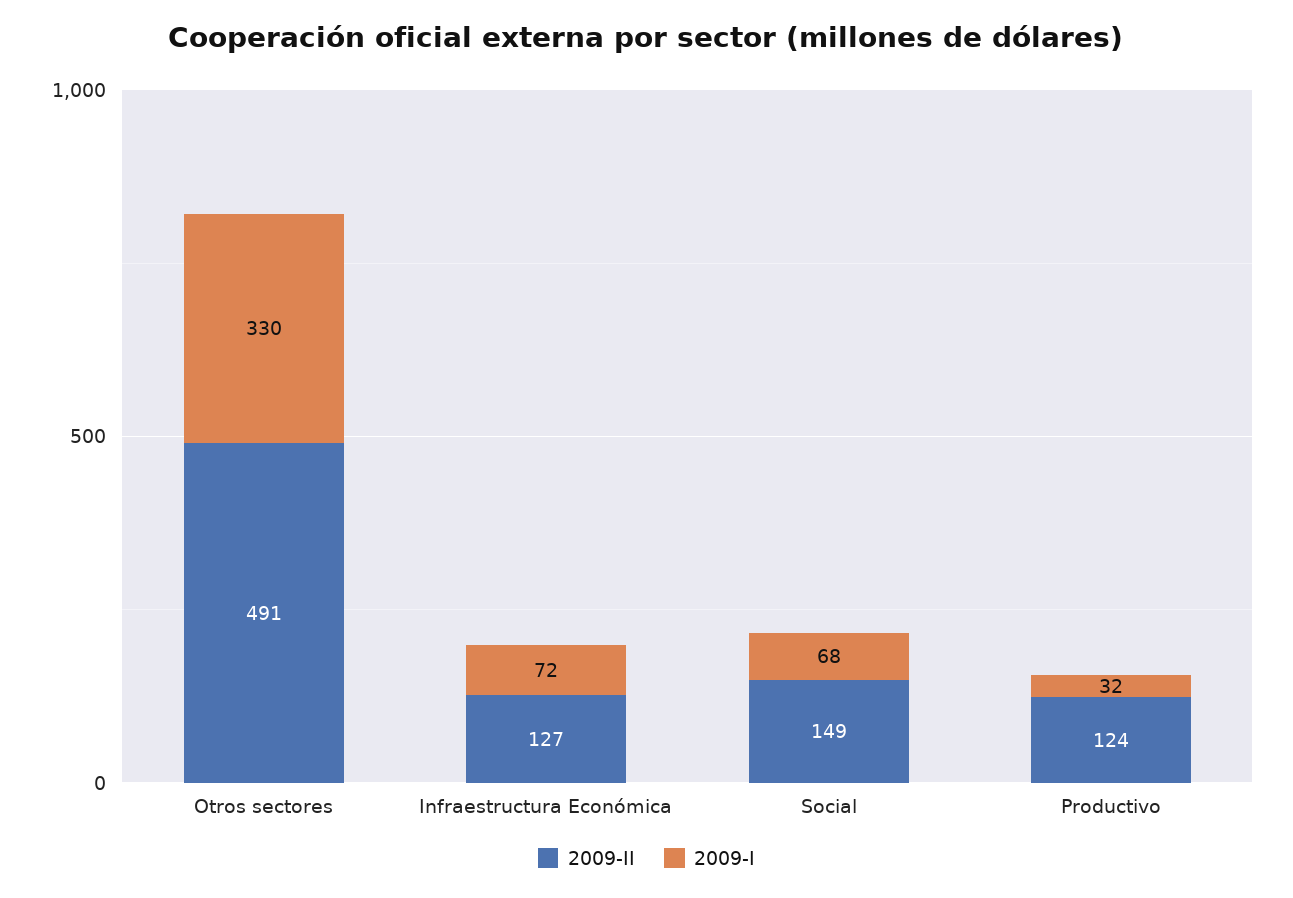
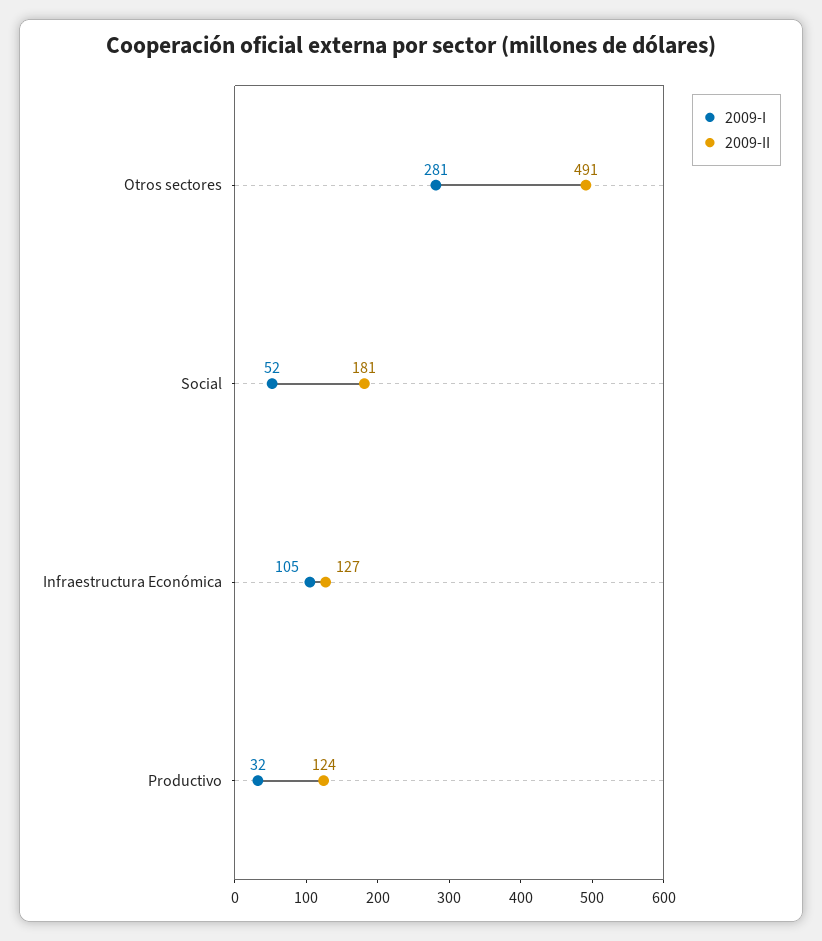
  {
    "2009-II": {
      "Otros sectores": 491,
      "Infraestructura Económica": 127,
-     "Social": 149,
+     "Social": 181,
      "Productivo": 124
    },
    "2009-I": {
-     "Otros sectores": 330,
+     "Otros sectores": 281,
-     "Infraestructura Económica": 72,
+     "Infraestructura Económica": 105,
-     "Social": 68,
+     "Social": 52,
      "Productivo": 32
    }
  }

